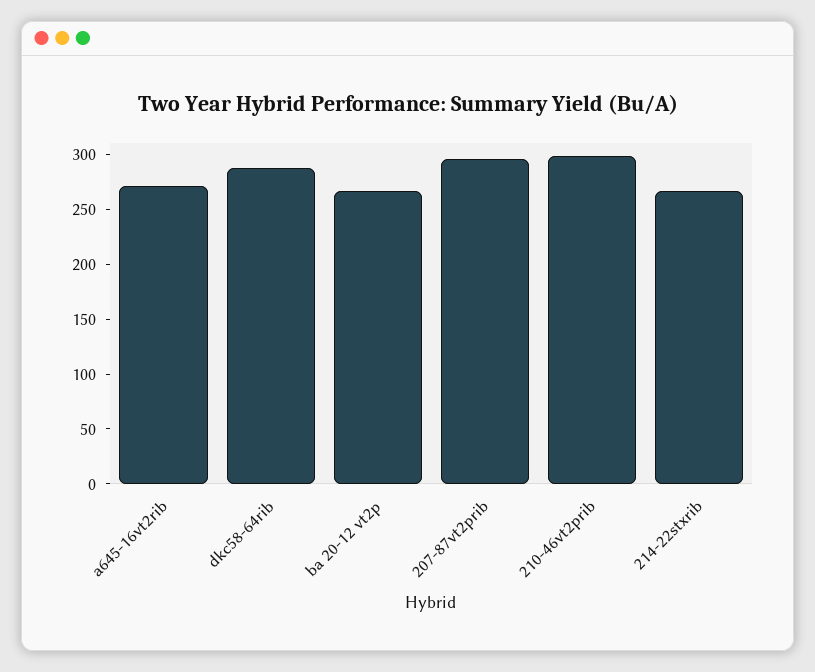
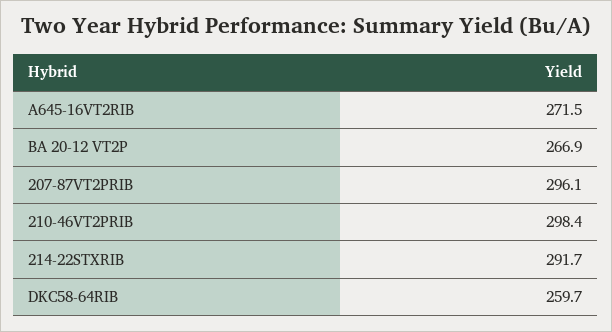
  {
    "a645-16vt2rib": 271.5,
-   "dkc58-64rib": 290,
+   "dkc58-64rib": 259.7,
    "ba 20-12 vt2p": 266.9,
    "207-87vt2prib": 296.1,
    "210-46vt2prib": 298.4,
-   "214-22stxrib": 270
+   "214-22stxrib": 291.7
  }

